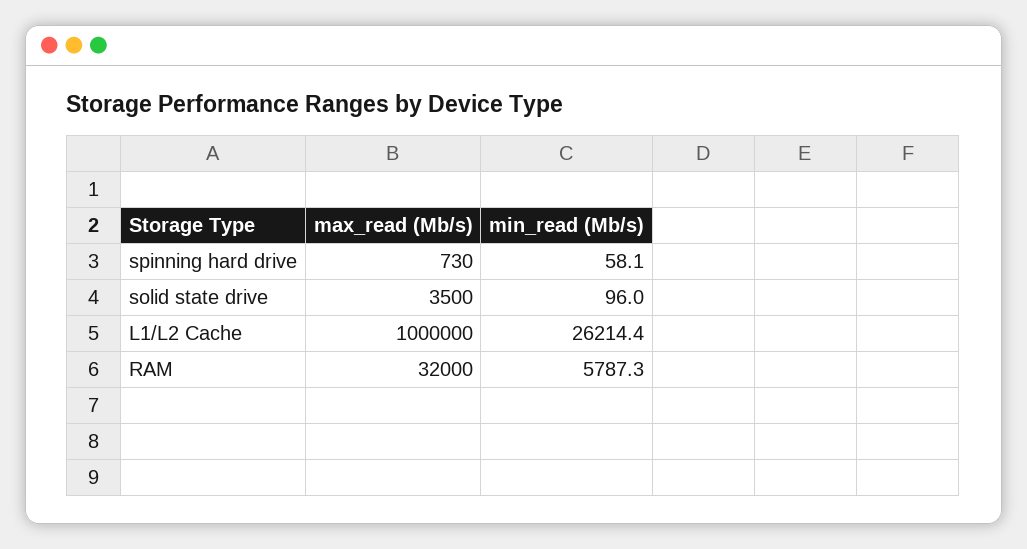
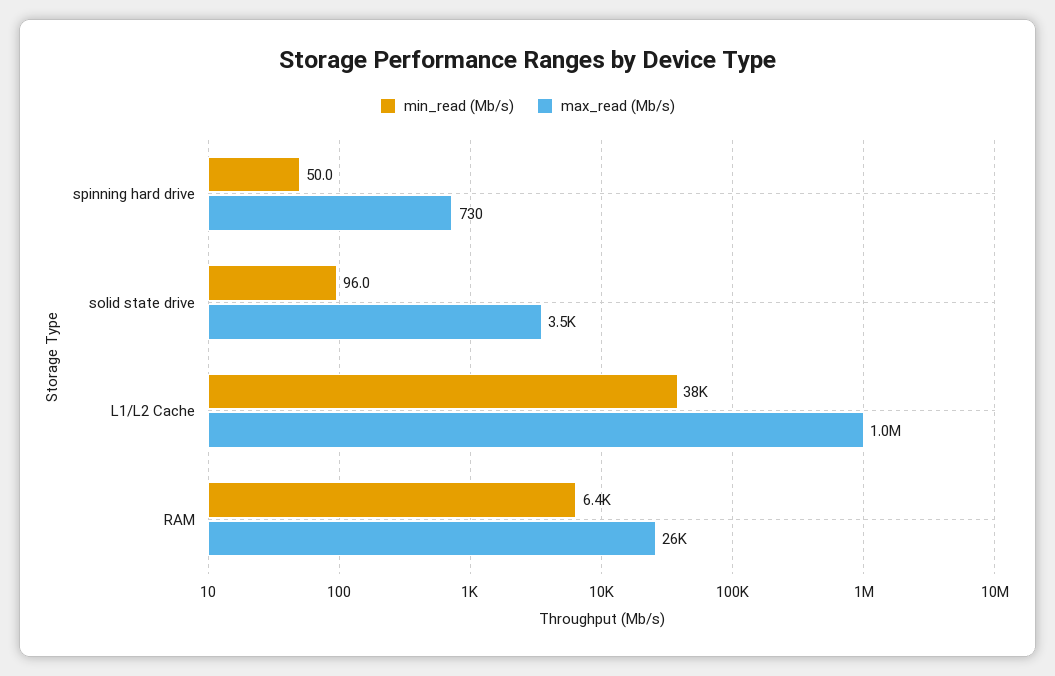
  {
    "max_read (Mb/s)": {
      "spinning hard drive": 730,
      "solid state drive": 3500,
      "L1/L2 Cache": 1000000,
-     "RAM": 32000
+     "RAM": 26000
    },
    "min_read (Mb/s)": {
-     "spinning hard drive": 58.1,
+     "spinning hard drive": 50,
      "solid state drive": 96,
-     "L1/L2 Cache": 26214.4,
+     "L1/L2 Cache": 38000,
-     "RAM": 5787.3
+     "RAM": 6400
    }
  }

